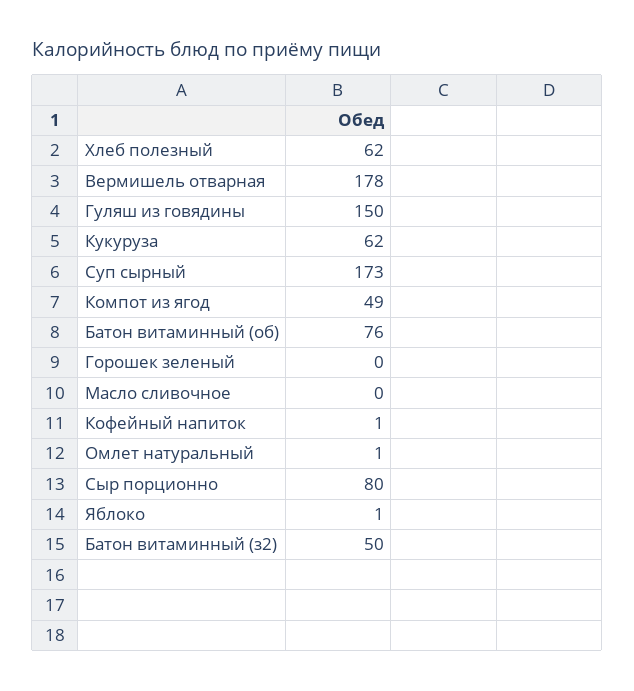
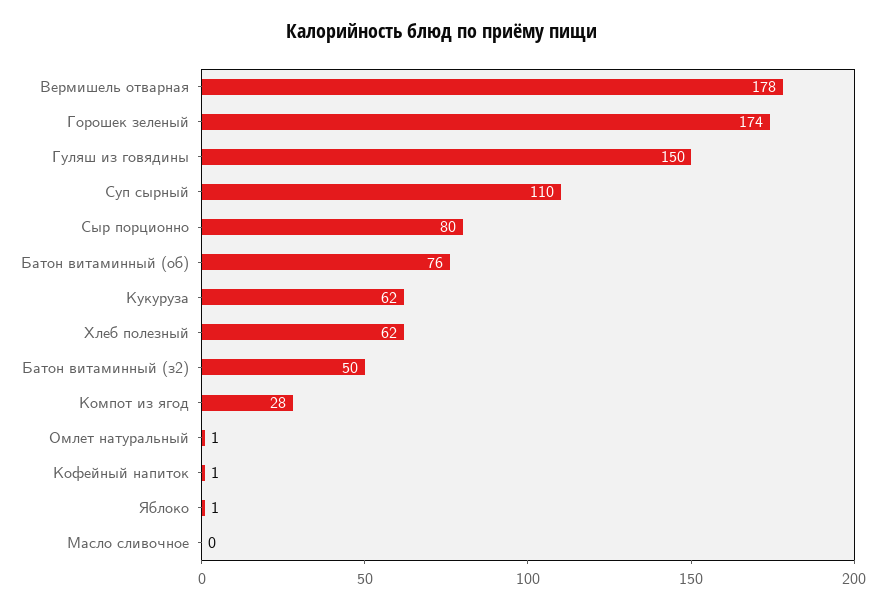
  {
    "Хлеб полезный": 62,
    "Вермишель отварная": 178,
    "Гуляш из говядины": 150,
    "Кукуруза": 62,
-   "Суп сырный": 173,
+   "Суп сырный": 110,
-   "Компот из ягод": 49,
+   "Компот из ягод": 28,
    "Батон витаминный (об)": 76,
-   "Горошек зеленый": 0,
+   "Горошек зеленый": 174,
    "Масло сливочное": 0,
    "Кофейный напиток": 1,
    "Омлет натуральный": 1,
    "Сыр порционно": 80,
    "Яблоко": 1,
    "Батон витаминный (з2)": 50
  }

